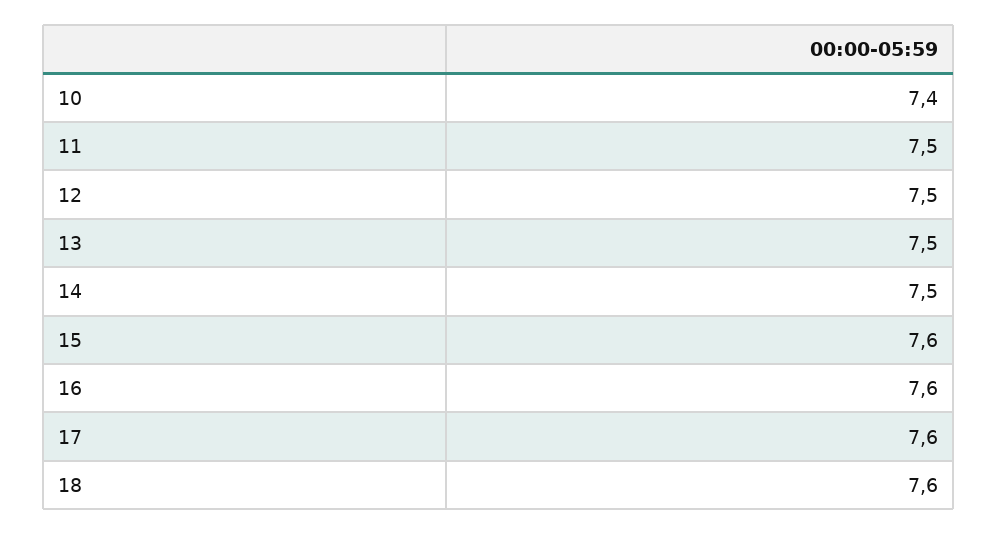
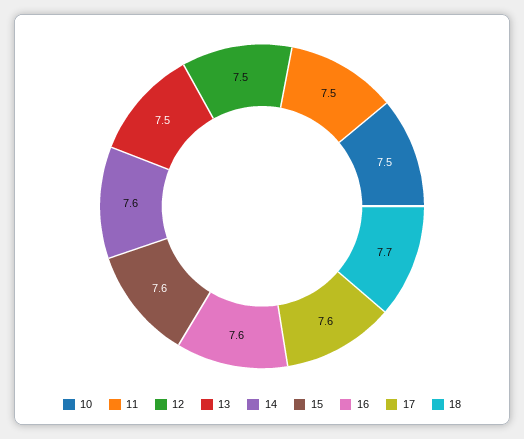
  {
-   "10": 7.4,
+   "10": 7.5,
    "11": 7.5,
    "12": 7.5,
    "13": 7.5,
-   "14": 7.5,
+   "14": 7.6,
    "15": 7.6,
    "16": 7.6,
    "17": 7.6,
-   "18": 7.6
+   "18": 7.7
  }

